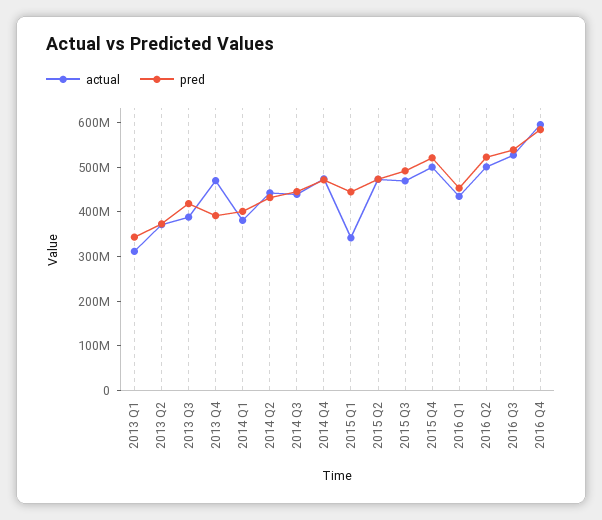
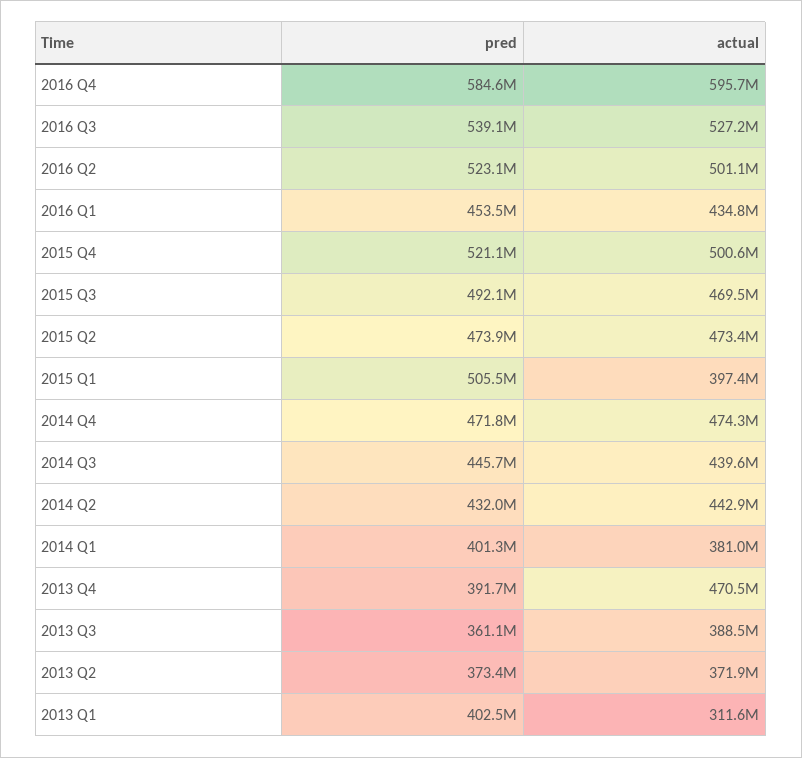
  {
    "actual": {
      "2013 Q1": 311600000,
      "2013 Q2": 371900000,
      "2013 Q3": 388500000,
      "2013 Q4": 470500000,
      "2014 Q1": 381000000,
      "2014 Q2": 442900000,
      "2014 Q3": 439600000,
      "2014 Q4": 474300000,
-     "2015 Q1": 340000000,
+     "2015 Q1": 397400000,
      "2015 Q2": 473400000,
      "2015 Q3": 469500000,
      "2015 Q4": 500600000,
      "2016 Q1": 434800000,
      "2016 Q2": 501100000,
      "2016 Q3": 527200000,
      "2016 Q4": 595700000
    },
    "pred": {
-     "2013 Q1": 340000000,
+     "2013 Q1": 402500000,
      "2013 Q2": 373400000,
-     "2013 Q3": 420000000,
+     "2013 Q3": 361100000,
      "2013 Q4": 391700000,
      "2014 Q1": 401300000,
      "2014 Q2": 432000000,
      "2014 Q3": 445700000,
      "2014 Q4": 471800000,
-     "2015 Q1": 440000000,
+     "2015 Q1": 505500000,
      "2015 Q2": 473900000,
      "2015 Q3": 492100000,
      "2015 Q4": 521100000,
      "2016 Q1": 453500000,
      "2016 Q2": 523100000,
      "2016 Q3": 539100000,
      "2016 Q4": 584600000
    }
  }

